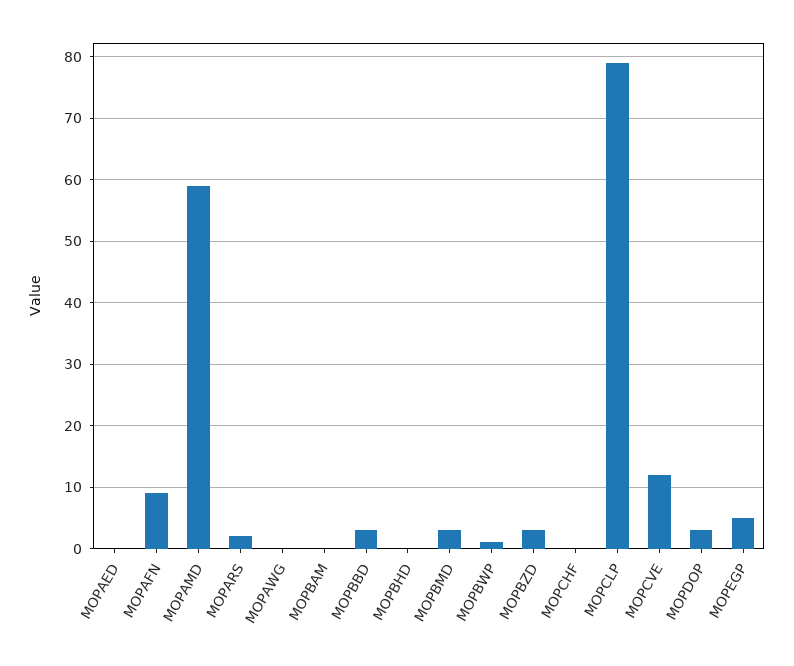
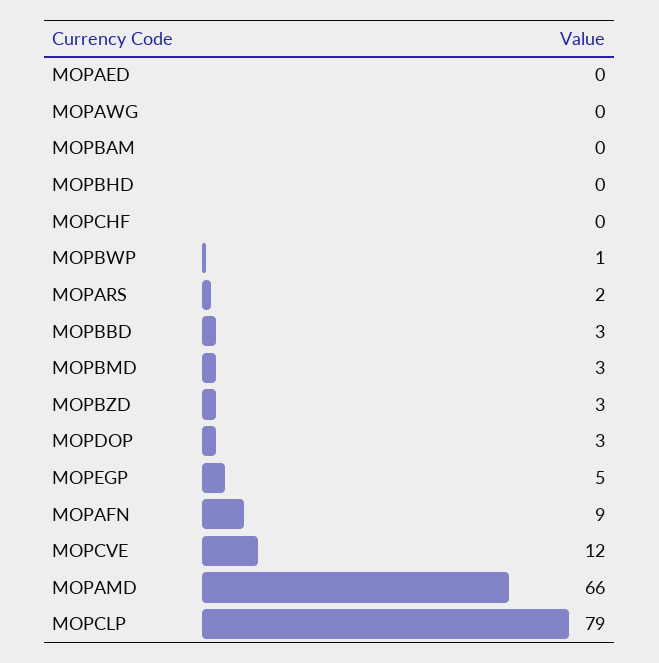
  {
    "MOPAED": 0,
    "MOPAFN": 9,
-   "MOPAMD": 59,
+   "MOPAMD": 66,
    "MOPARS": 2,
    "MOPAWG": 0,
    "MOPBAM": 0,
    "MOPBBD": 3,
    "MOPBHD": 0,
    "MOPBMD": 3,
    "MOPBWP": 1,
    "MOPBZD": 3,
    "MOPCHF": 0,
    "MOPCLP": 79,
    "MOPCVE": 12,
    "MOPDOP": 3,
    "MOPEGP": 5
  }

